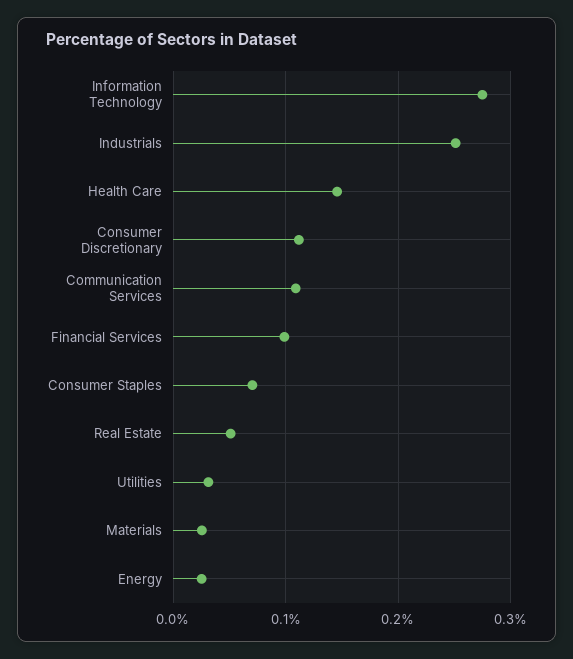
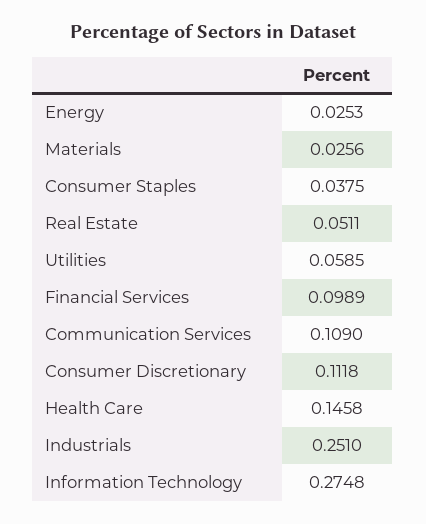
  {
    "Information Technology": 0.2748,
    "Industrials": 0.251,
    "Health Care": 0.1458,
    "Consumer Discretionary": 0.1118,
    "Communication Services": 0.109,
    "Financial Services": 0.0989,
-   "Consumer Staples": 0.07,
+   "Consumer Staples": 0.0375,
    "Real Estate": 0.0511,
-   "Utilities": 0.03,
+   "Utilities": 0.0585,
    "Materials": 0.0256,
    "Energy": 0.0253
  }

